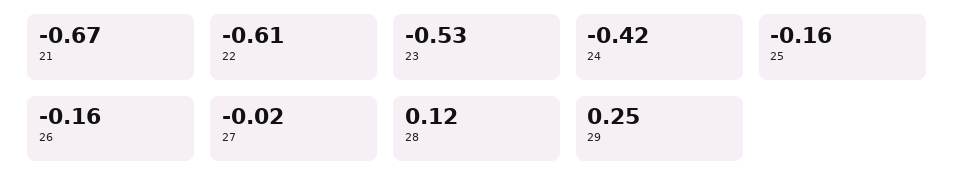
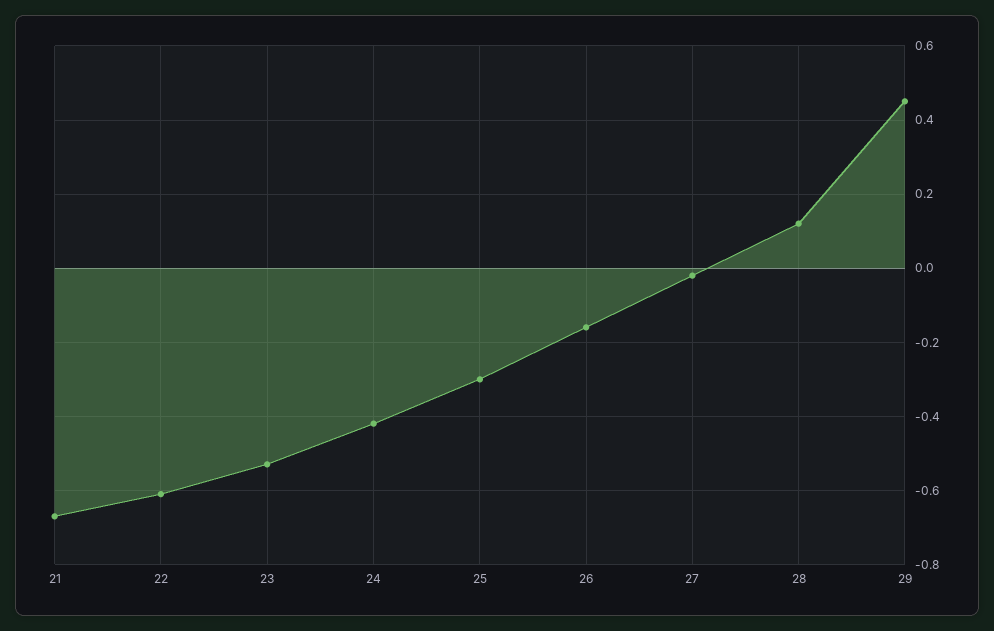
  {
    "21": -0.67,
    "22": -0.61,
    "23": -0.53,
    "24": -0.42,
-   "25": -0.16,
+   "25": -0.3,
    "26": -0.16,
    "27": -0.02,
    "28": 0.12,
-   "29": 0.25
+   "29": 0.45
  }

